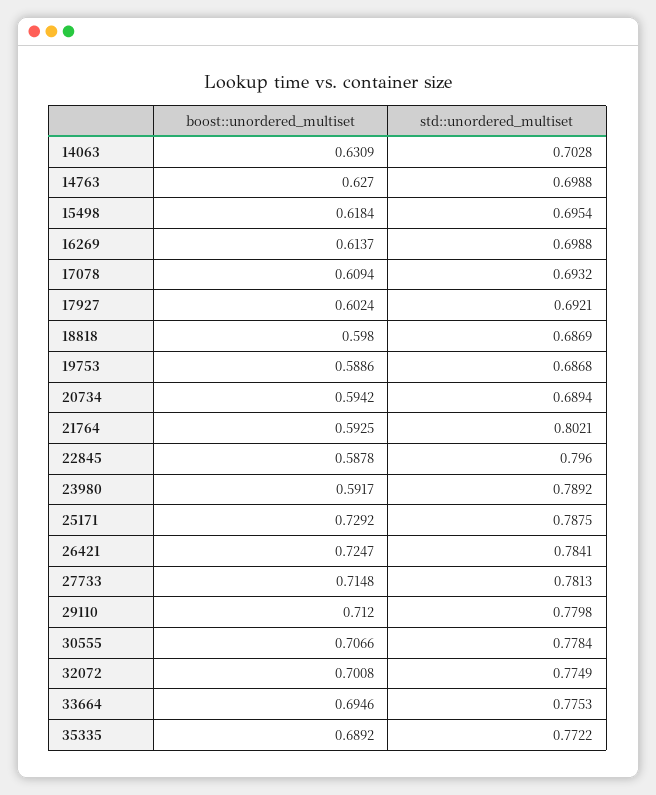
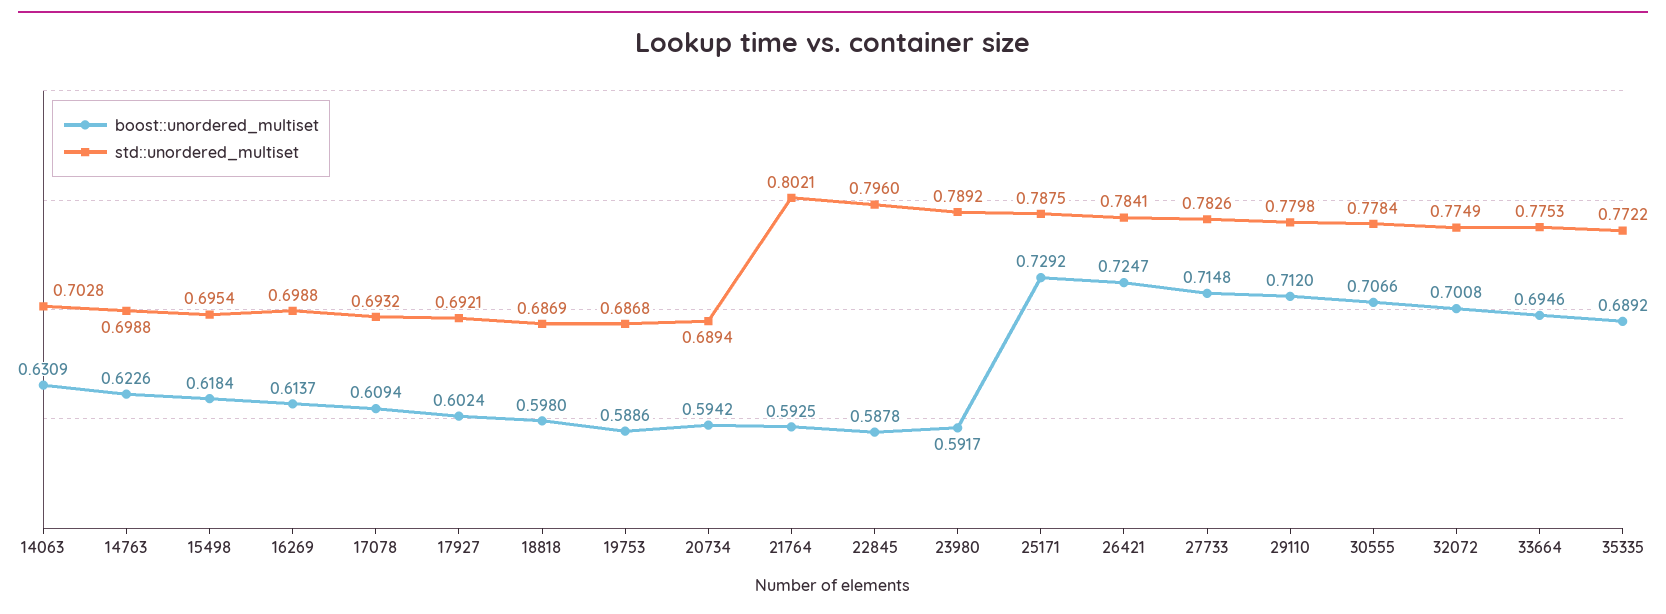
  {
    "boost::unordered_multiset": {
      "14063": 0.6309,
-     "14763": 0.627,
+     "14763": 0.6226,
      "15498": 0.6184,
      "16269": 0.6137,
      "17078": 0.6094,
      "17927": 0.6024,
      "18818": 0.598,
      "19753": 0.5886,
      "20734": 0.5942,
      "21764": 0.5925,
      "22845": 0.5878,
      "23980": 0.5917,
      "25171": 0.7292,
      "26421": 0.7247,
      "27733": 0.7148,
      "29110": 0.712,
      "30555": 0.7066,
      "32072": 0.7008,
      "33664": 0.6946,
      "35335": 0.6892
    },
    "std::unordered_multiset": {
      "14063": 0.7028,
      "14763": 0.6988,
      "15498": 0.6954,
      "16269": 0.6988,
      "17078": 0.6932,
      "17927": 0.6921,
      "18818": 0.6869,
      "19753": 0.6868,
      "20734": 0.6894,
      "21764": 0.8021,
      "22845": 0.796,
      "23980": 0.7892,
      "25171": 0.7875,
      "26421": 0.7841,
-     "27733": 0.7813,
+     "27733": 0.7826,
      "29110": 0.7798,
      "30555": 0.7784,
      "32072": 0.7749,
      "33664": 0.7753,
      "35335": 0.7722
    }
  }

